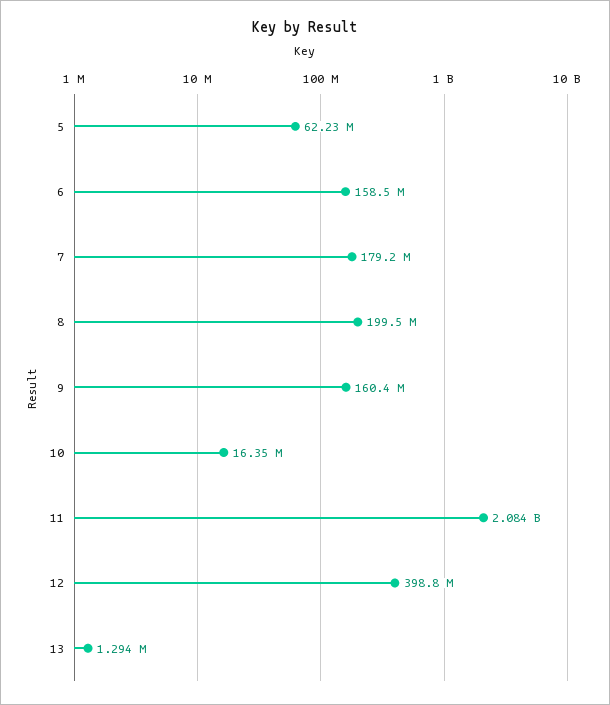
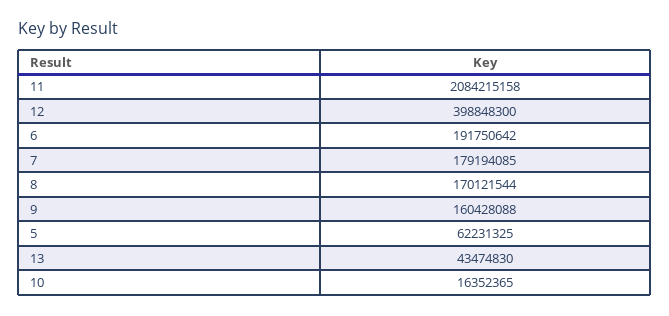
  {
    "5": 62231325,
-   "6": 158500000,
+   "6": 191750642,
    "7": 179194085,
-   "8": 199500000,
+   "8": 170121544,
    "9": 160428088,
    "10": 16352365,
    "11": 2084215158,
    "12": 398848300,
-   "13": 1294000
+   "13": 43474830
  }

